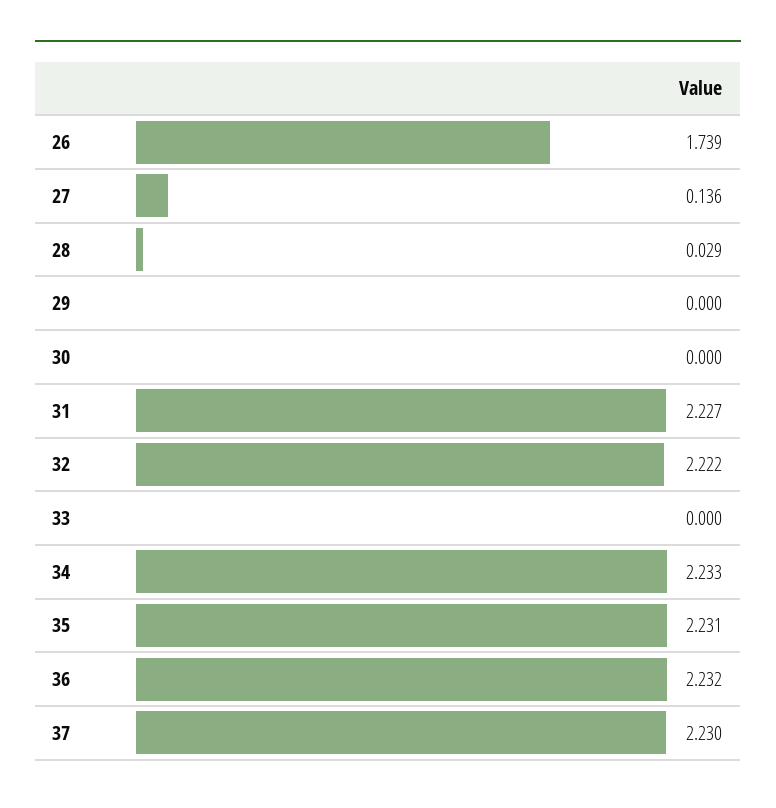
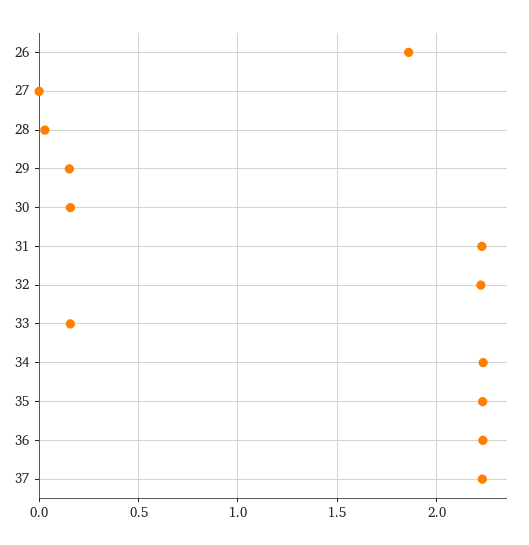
  {
-   "26": 1.739,
+   "26": 1.85,
-   "27": 0.136,
+   "27": 0,
    "28": 0.029,
-   "29": 0,
+   "29": 0.15,
-   "30": 0,
+   "30": 0.15,
    "31": 2.227,
    "32": 2.222,
-   "33": 0,
+   "33": 0.15,
    "34": 2.233,
    "35": 2.231,
    "36": 2.232,
    "37": 2.23
  }

